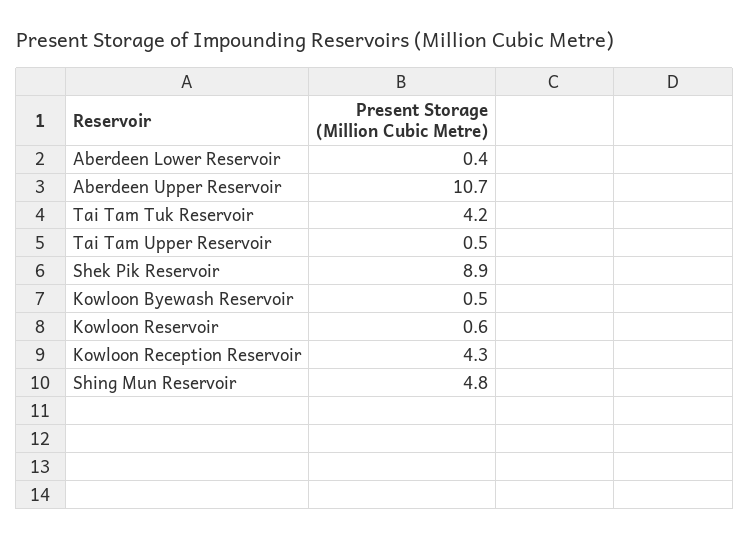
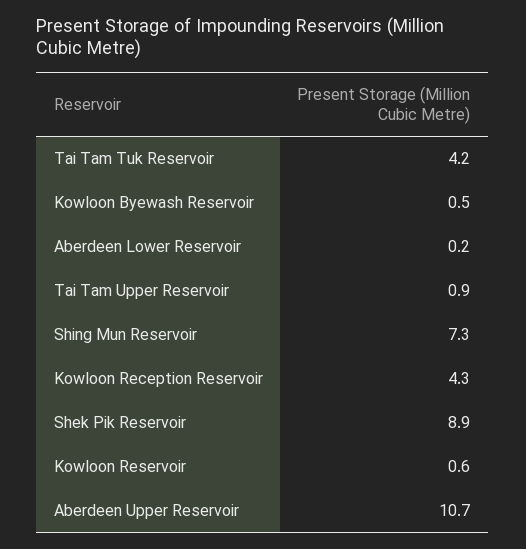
  {
-   "Aberdeen Lower Reservoir": 0.4,
+   "Aberdeen Lower Reservoir": 0.2,
    "Aberdeen Upper Reservoir": 10.7,
    "Tai Tam Tuk Reservoir": 4.2,
-   "Tai Tam Upper Reservoir": 0.5,
+   "Tai Tam Upper Reservoir": 0.9,
    "Shek Pik Reservoir": 8.9,
    "Kowloon Byewash Reservoir": 0.5,
    "Kowloon Reservoir": 0.6,
    "Kowloon Reception Reservoir": 4.3,
-   "Shing Mun Reservoir": 4.8
+   "Shing Mun Reservoir": 7.3
  }

